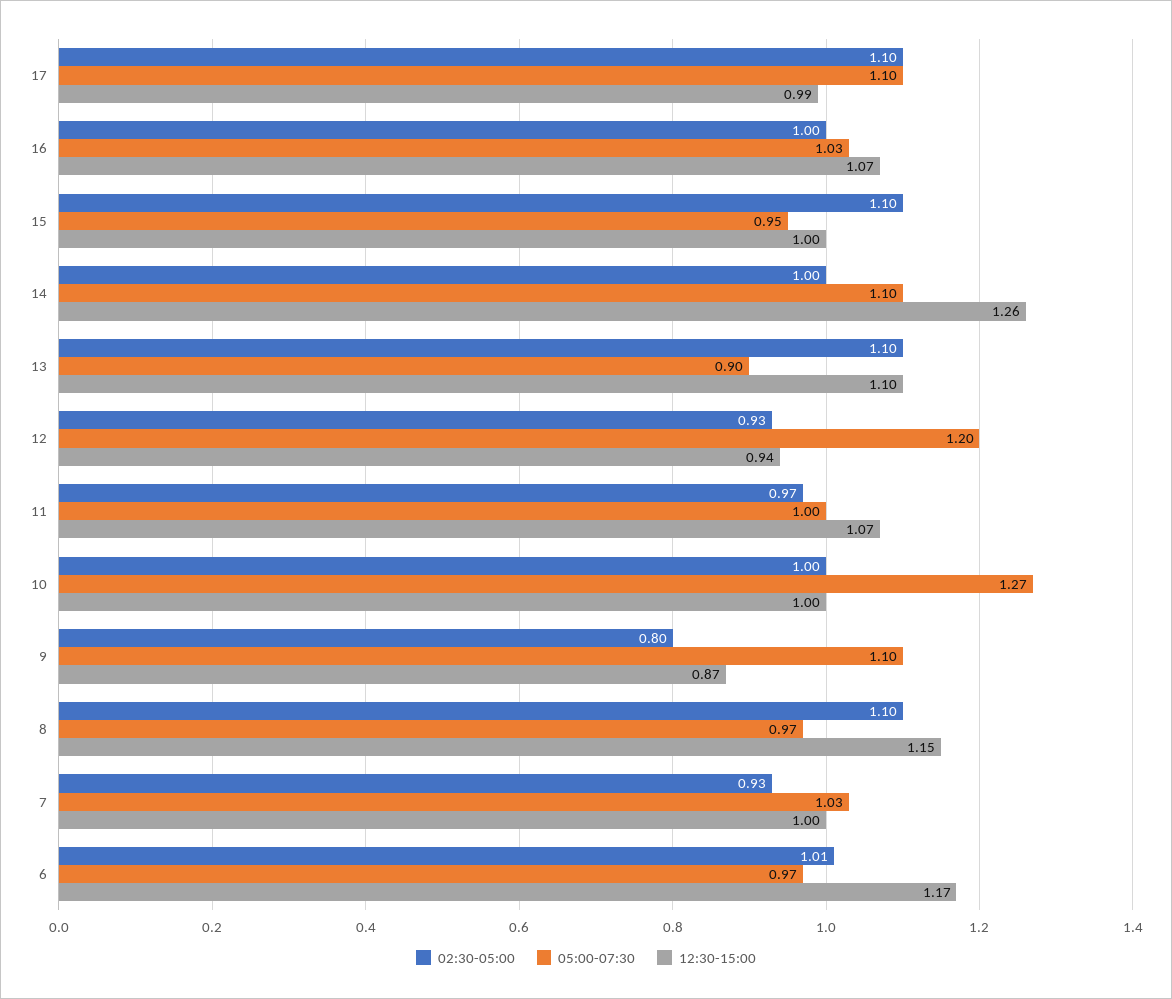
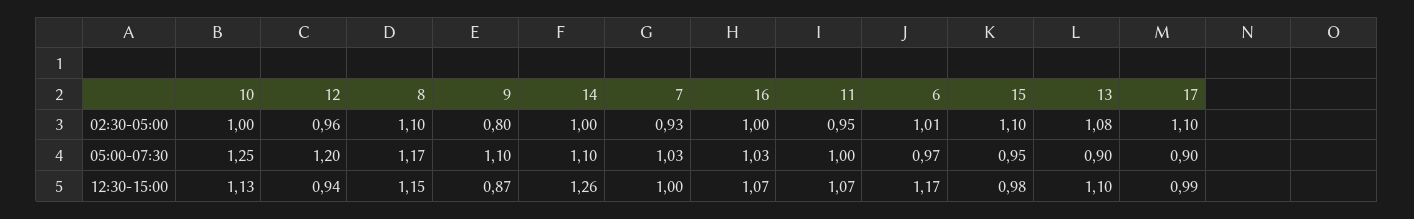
  {
    "02:30-05:00": {
      "17": 1.1,
      "16": 1,
      "15": 1.1,
      "14": 1,
-     "13": 1.1,
+     "13": 1.08,
-     "12": 0.93,
+     "12": 0.96,
-     "11": 0.97,
+     "11": 0.95,
      "10": 1,
      "9": 0.8,
      "8": 1.1,
      "7": 0.93,
      "6": 1.01
    },
    "05:00-07:30": {
-     "17": 1.1,
+     "17": 0.9,
      "16": 1.03,
      "15": 0.95,
      "14": 1.1,
      "13": 0.9,
      "12": 1.2,
      "11": 1,
-     "10": 1.27,
+     "10": 1.25,
      "9": 1.1,
-     "8": 0.97,
+     "8": 1.17,
      "7": 1.03,
      "6": 0.97
    },
    "12:30-15:00": {
      "17": 0.99,
      "16": 1.07,
-     "15": 1,
+     "15": 0.98,
      "14": 1.26,
      "13": 1.1,
      "12": 0.94,
      "11": 1.07,
-     "10": 1,
+     "10": 1.13,
      "9": 0.87,
      "8": 1.15,
      "7": 1,
      "6": 1.17
    }
  }

